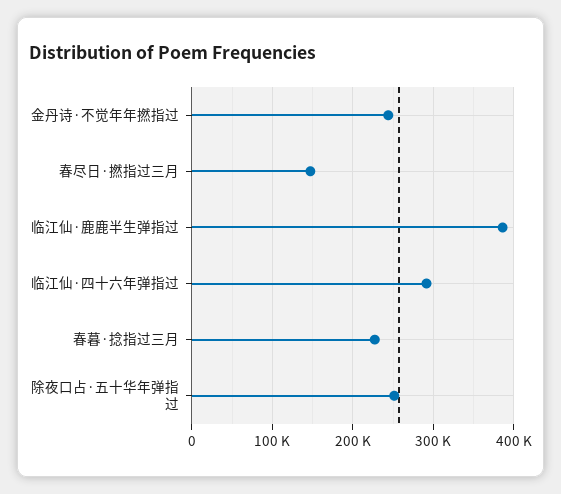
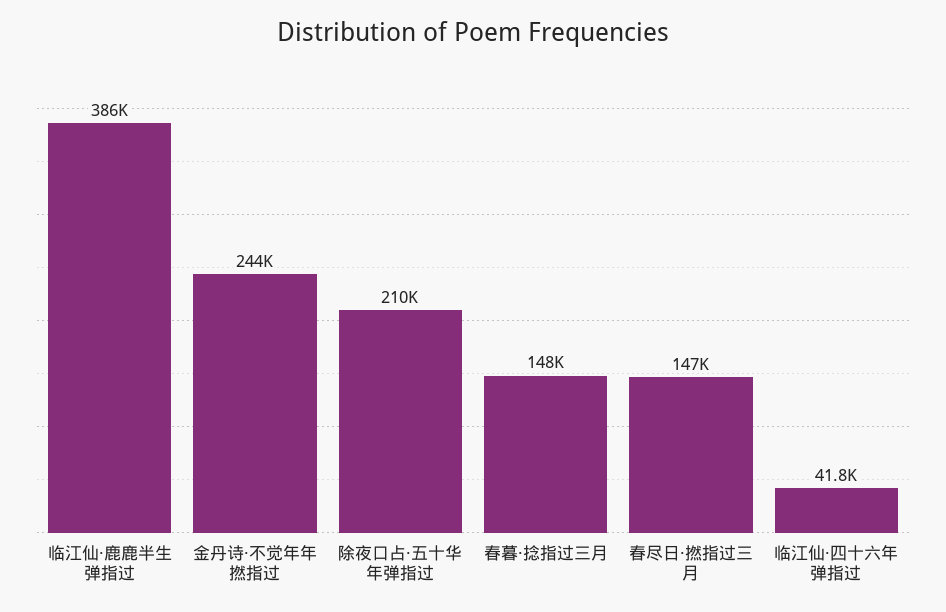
  {
    "金丹诗·不觉年年撚指过": 244000,
    "春尽日·撚指过三月": 147000,
    "临江仙·鹿鹿半生弹指过": 386000,
-   "临江仙·四十六年弹指过": 290000,
+   "临江仙·四十六年弹指过": 41800,
-   "春暮·捻指过三月": 230000,
+   "春暮·捻指过三月": 148000,
-   "除夜口占·五十华年弹指过": 250000
+   "除夜口占·五十华年弹指过": 210000
  }

